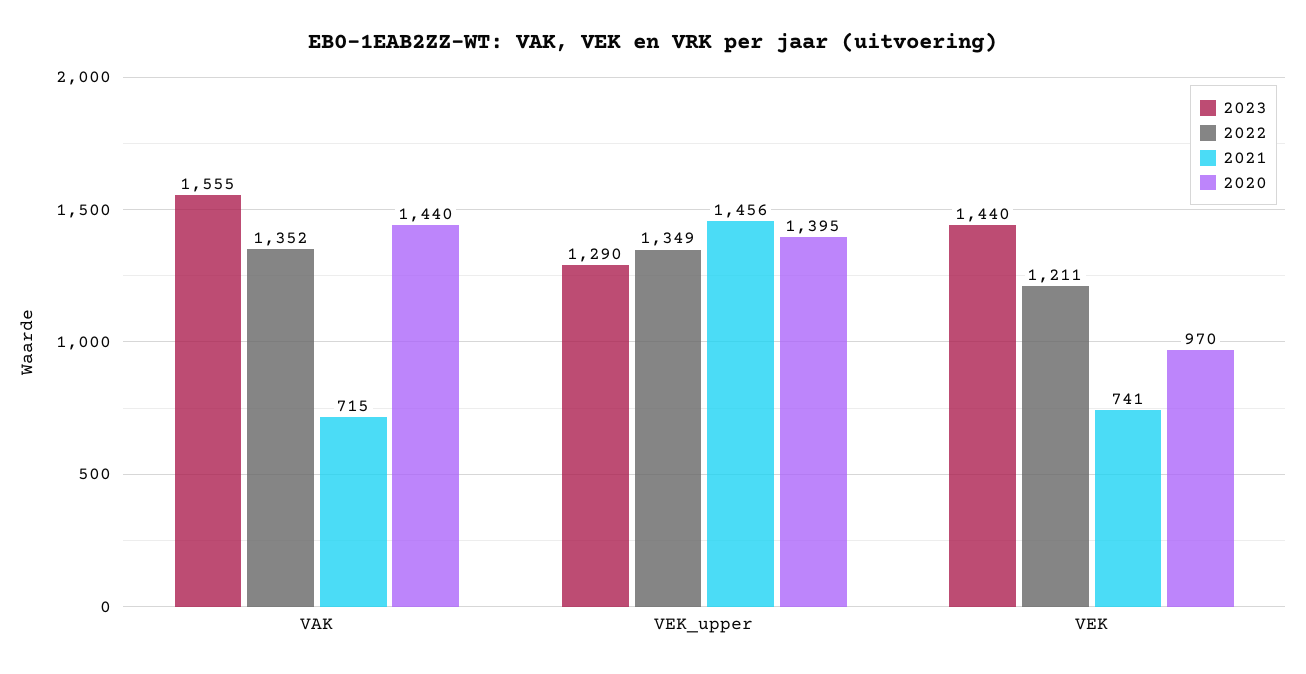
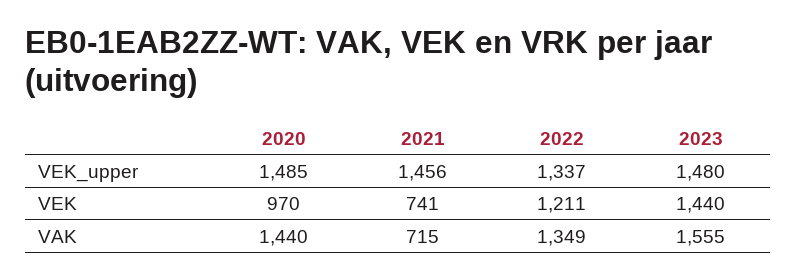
  {
    "2023": {
      "VAK": 1555,
-     "VEK_upper": 1290,
+     "VEK_upper": 1480,
      "VEK": 1440
    },
    "2022": {
-     "VAK": 1352,
+     "VAK": 1349,
-     "VEK_upper": 1349,
+     "VEK_upper": 1337,
      "VEK": 1211
    },
    "2021": {
      "VAK": 715,
      "VEK_upper": 1456,
      "VEK": 741
    },
    "2020": {
      "VAK": 1440,
-     "VEK_upper": 1395,
+     "VEK_upper": 1485,
      "VEK": 970
    }
  }

